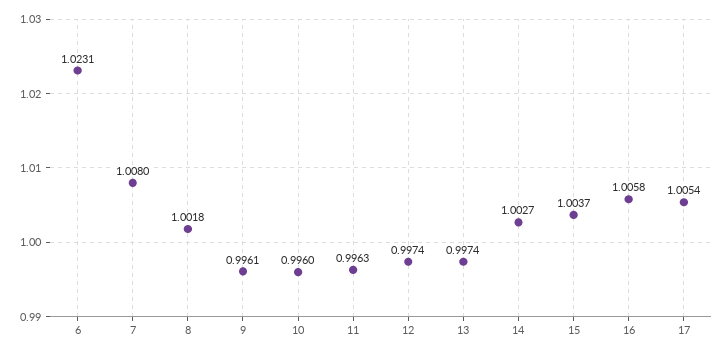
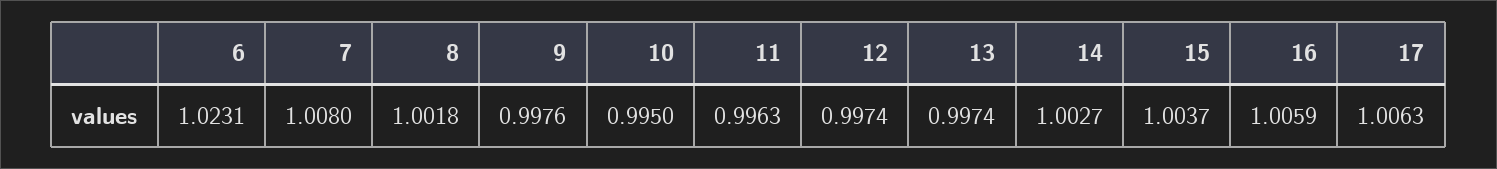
  {
    "6": 1.0231,
    "7": 1.008,
    "8": 1.0018,
-   "9": 0.9961,
+   "9": 0.9976,
-   "10": 0.996,
+   "10": 0.995,
    "11": 0.9963,
    "12": 0.9974,
    "13": 0.9974,
    "14": 1.0027,
    "15": 1.0037,
-   "16": 1.0058,
+   "16": 1.0059,
-   "17": 1.0054
+   "17": 1.0063
  }

